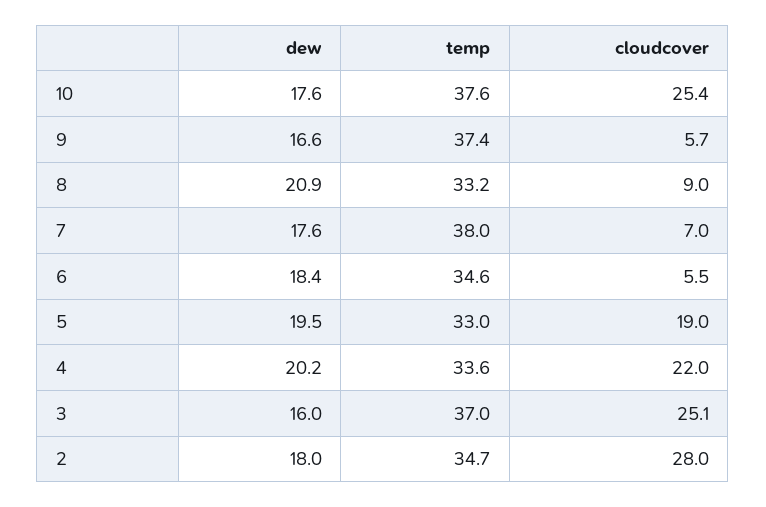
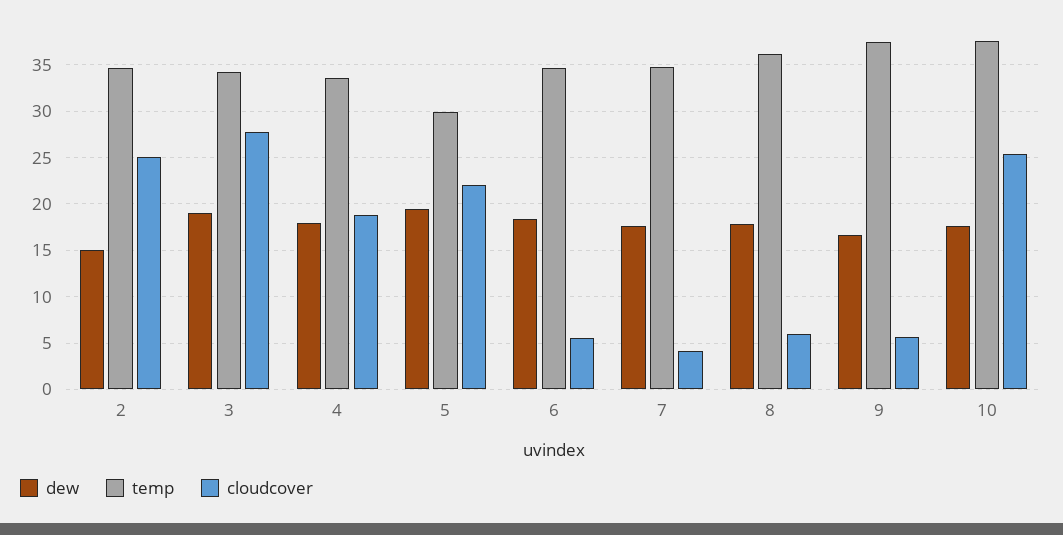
  {
    "dew": {
      "10": 17.6,
      "9": 16.6,
-     "8": 20.9,
+     "8": 18,
      "7": 17.6,
      "6": 18.4,
      "5": 19.5,
-     "4": 20.2,
+     "4": 18,
-     "3": 16,
+     "3": 19,
-     "2": 18
+     "2": 15
    },
    "temp": {
      "10": 37.6,
      "9": 37.4,
-     "8": 33.2,
+     "8": 36,
-     "7": 38,
+     "7": 35,
      "6": 34.6,
-     "5": 33,
+     "5": 30,
      "4": 33.6,
-     "3": 37,
+     "3": 34,
      "2": 34.7
    },
    "cloudcover": {
      "10": 25.4,
      "9": 5.7,
-     "8": 9,
+     "8": 6,
-     "7": 7,
+     "7": 4,
      "6": 5.5,
-     "5": 19,
+     "5": 22,
-     "4": 22,
+     "4": 19,
-     "3": 25.1,
+     "3": 28,
-     "2": 28
+     "2": 25
    }
  }

